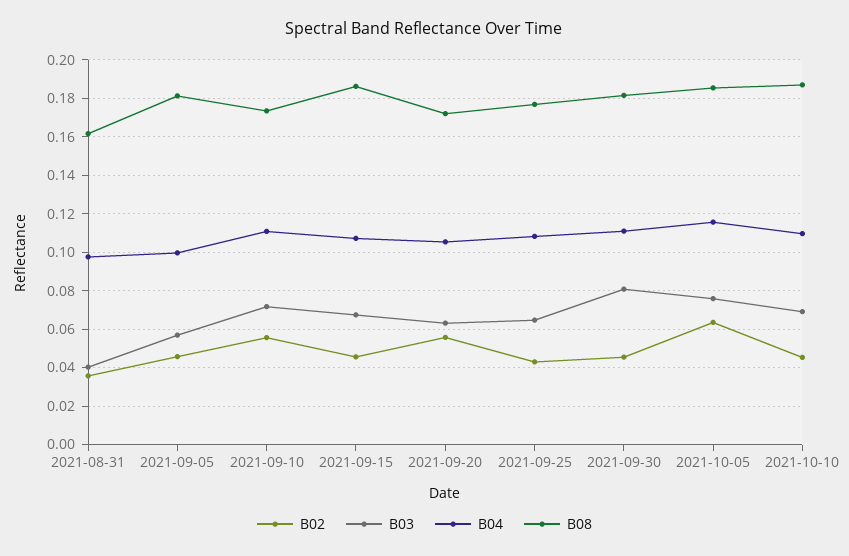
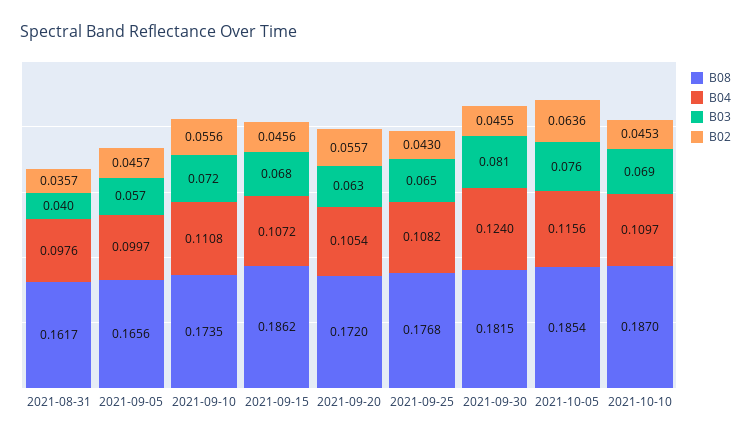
  {
    "B02": {
      "2021-08-31": 0.0357,
      "2021-09-05": 0.0457,
      "2021-09-10": 0.0556,
      "2021-09-15": 0.0456,
      "2021-09-20": 0.0557,
      "2021-09-25": 0.043,
      "2021-09-30": 0.0455,
      "2021-10-05": 0.0636,
      "2021-10-10": 0.0453
    },
    "B03": {
      "2021-08-31": 0.04,
      "2021-09-05": 0.057,
      "2021-09-10": 0.072,
      "2021-09-15": 0.068,
      "2021-09-20": 0.063,
      "2021-09-25": 0.065,
      "2021-09-30": 0.081,
      "2021-10-05": 0.076,
      "2021-10-10": 0.069
    },
    "B04": {
      "2021-08-31": 0.0976,
      "2021-09-05": 0.0997,
      "2021-09-10": 0.1108,
      "2021-09-15": 0.1072,
      "2021-09-20": 0.1054,
      "2021-09-25": 0.1082,
-     "2021-09-30": 0.11,
+     "2021-09-30": 0.124,
      "2021-10-05": 0.1156,
      "2021-10-10": 0.1097
    },
    "B08": {
      "2021-08-31": 0.1617,
-     "2021-09-05": 0.18,
+     "2021-09-05": 0.1656,
      "2021-09-10": 0.1735,
      "2021-09-15": 0.1862,
      "2021-09-20": 0.172,
      "2021-09-25": 0.1768,
      "2021-09-30": 0.1815,
      "2021-10-05": 0.1854,
      "2021-10-10": 0.187
    }
  }

